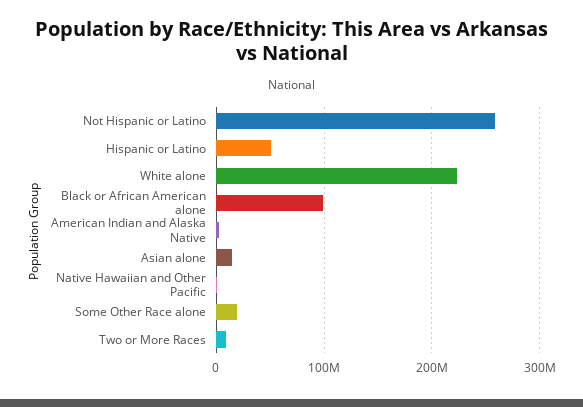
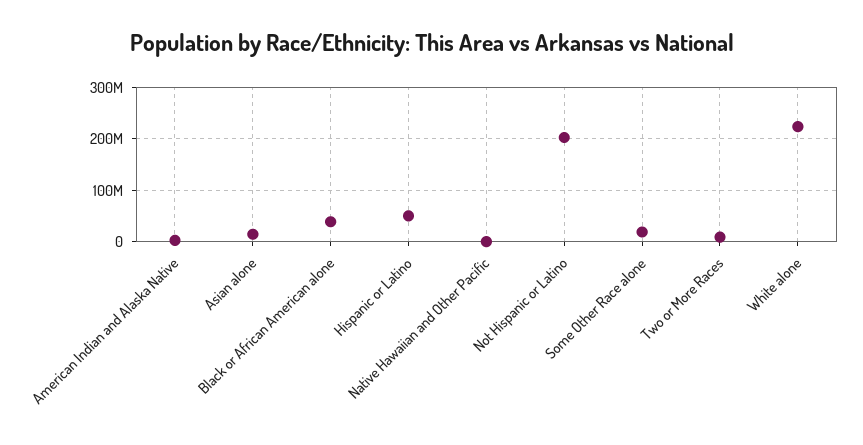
  {
-   "Not Hispanic or Latino": 260000000,
+   "Not Hispanic or Latino": 200000000,
    "Hispanic or Latino": 50000000,
    "White alone": 220000000,
-   "Black or African American alone": 100000000,
+   "Black or African American alone": 40000000,
    "American Indian and Alaska Native": 0,
    "Asian alone": 10000000,
    "Native Hawaiian and Other Pacific": 0,
    "Some Other Race alone": 20000000,
    "Two or More Races": 10000000
  }

